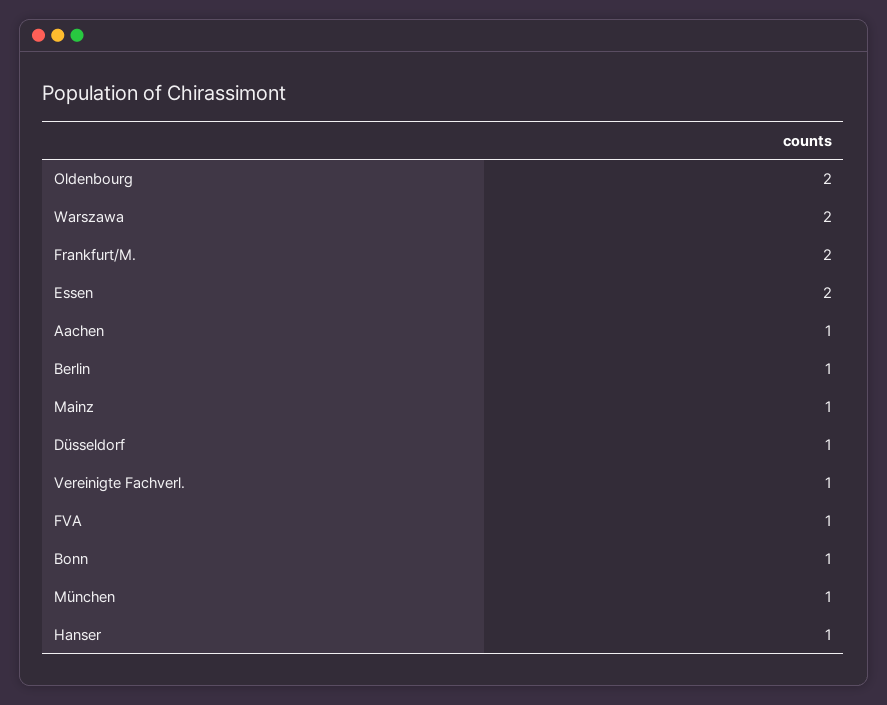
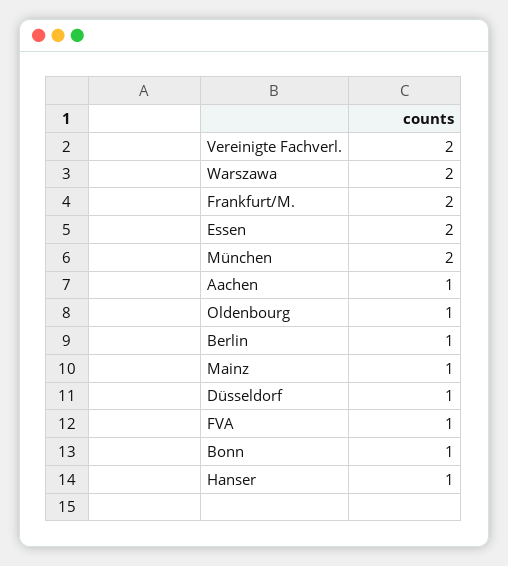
  {
-   "Oldenbourg": 2,
+   "Oldenbourg": 1,
    "Warszawa": 2,
    "Frankfurt/M.": 2,
    "Essen": 2,
    "Aachen": 1,
    "Berlin": 1,
    "Mainz": 1,
    "Düsseldorf": 1,
-   "Vereinigte Fachverl.": 1,
+   "Vereinigte Fachverl.": 2,
    "FVA": 1,
    "Bonn": 1,
-   "München": 1,
+   "München": 2,
    "Hanser": 1
  }

